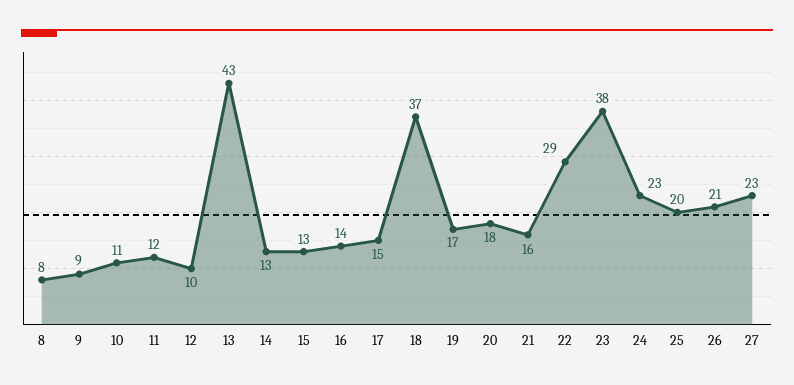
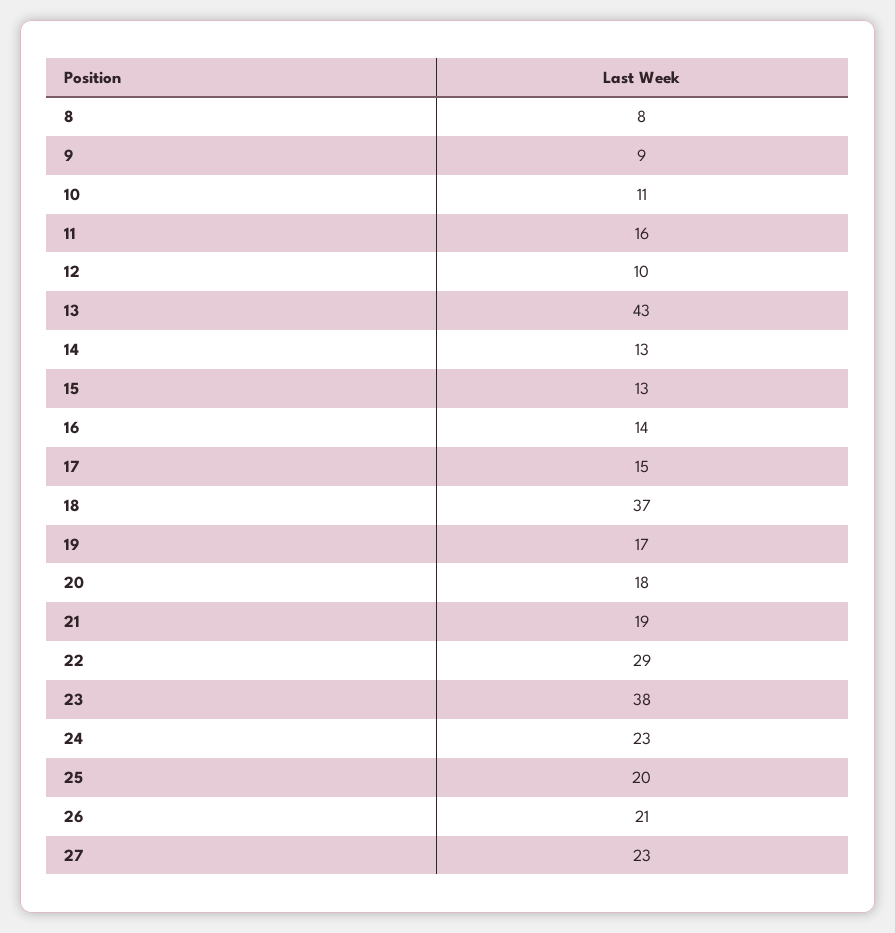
  {
    "8": 8,
    "9": 9,
    "10": 11,
-   "11": 12,
+   "11": 16,
    "12": 10,
    "13": 43,
    "14": 13,
    "15": 13,
    "16": 14,
    "17": 15,
    "18": 37,
    "19": 17,
    "20": 18,
-   "21": 16,
+   "21": 19,
    "22": 29,
    "23": 38,
    "24": 23,
    "25": 20,
    "26": 21,
    "27": 23
  }

